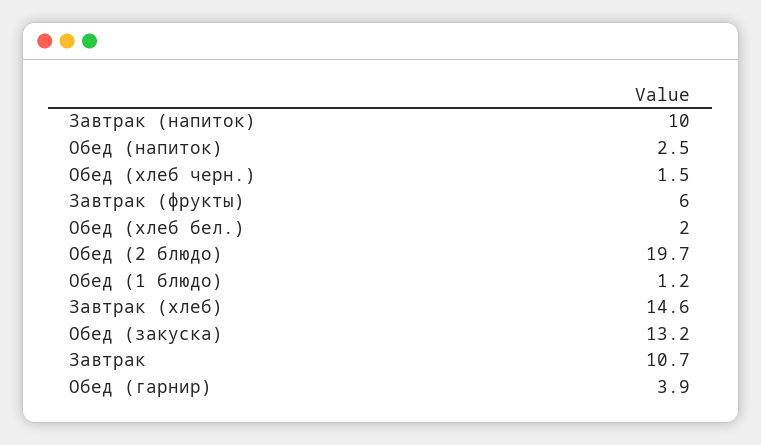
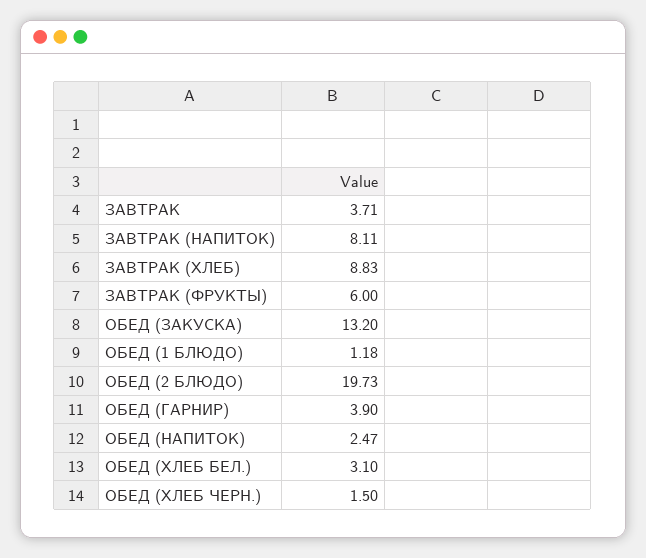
  {
-   "Завтрак (напиток)": 10,
+   "Завтрак (напиток)": 8.11,
    "Обед (напиток)": 2.47,
    "Обед (хлеб черн.)": 1.5,
    "Завтрак (фрукты)": 6,
-   "Обед (хлеб бел.)": 2,
+   "Обед (хлеб бел.)": 3.1,
    "Обед (2 блюдо)": 19.73,
    "Обед (1 блюдо)": 1.18,
-   "Завтрак (хлеб)": 14.6,
+   "Завтрак (хлеб)": 8.83,
    "Обед (закуска)": 13.2,
-   "Завтрак": 10.7,
+   "Завтрак": 3.71,
    "Обед (гарнир)": 3.9
  }

